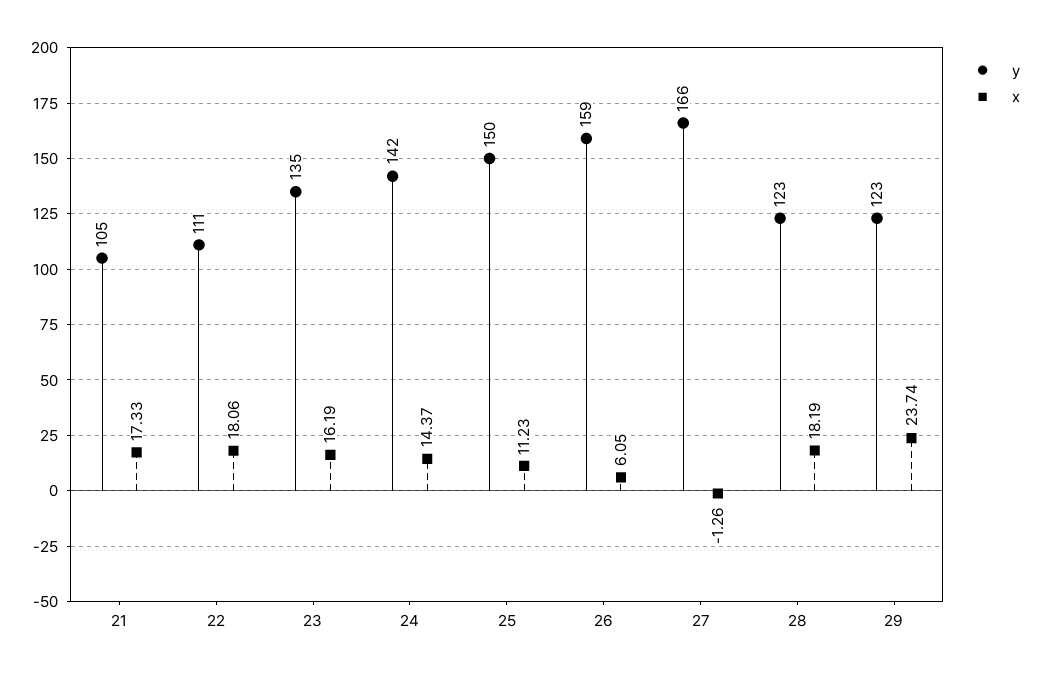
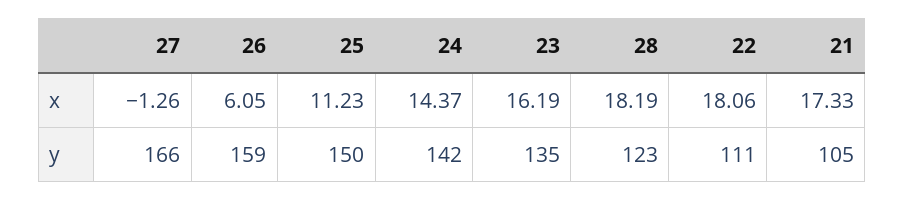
  {
    "y": {
      "21": 105,
      "22": 111,
      "23": 135,
      "24": 142,
      "25": 150,
      "26": 159,
      "27": 166,
-     "28": 123,
+     "28": 123
-     "29": 123
    },
    "x": {
      "21": 17.33,
      "22": 18.06,
      "23": 16.19,
      "24": 14.37,
      "25": 11.23,
      "26": 6.05,
      "27": -1.26,
-     "28": 18.19,
+     "28": 18.19
-     "29": 23.74
    }
  }

